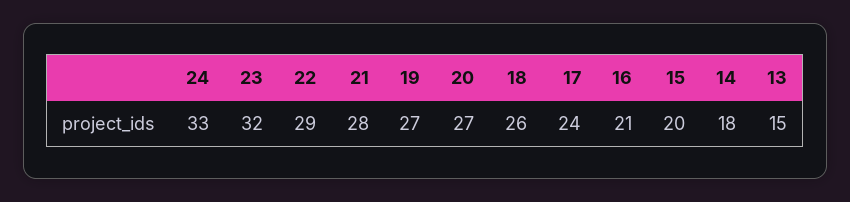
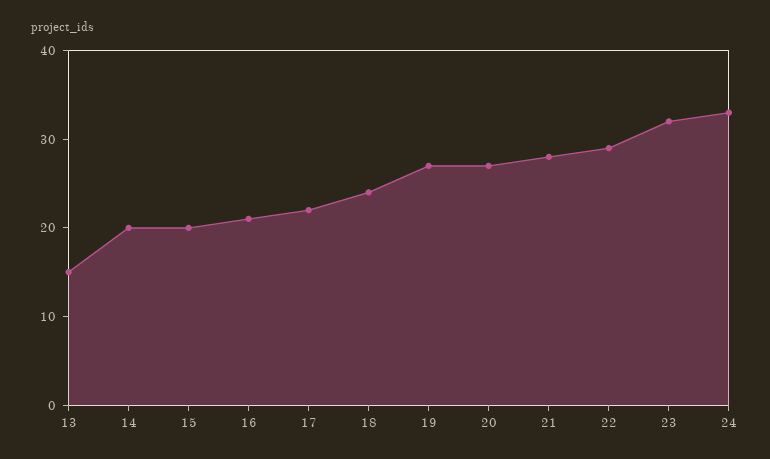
  {
    "24": 33,
    "23": 32,
    "22": 29,
    "21": 28,
    "19": 27,
    "20": 27,
-   "18": 26,
+   "18": 24,
-   "17": 24,
+   "17": 22,
    "16": 21,
    "15": 20,
-   "14": 18,
+   "14": 20,
    "13": 15
  }

